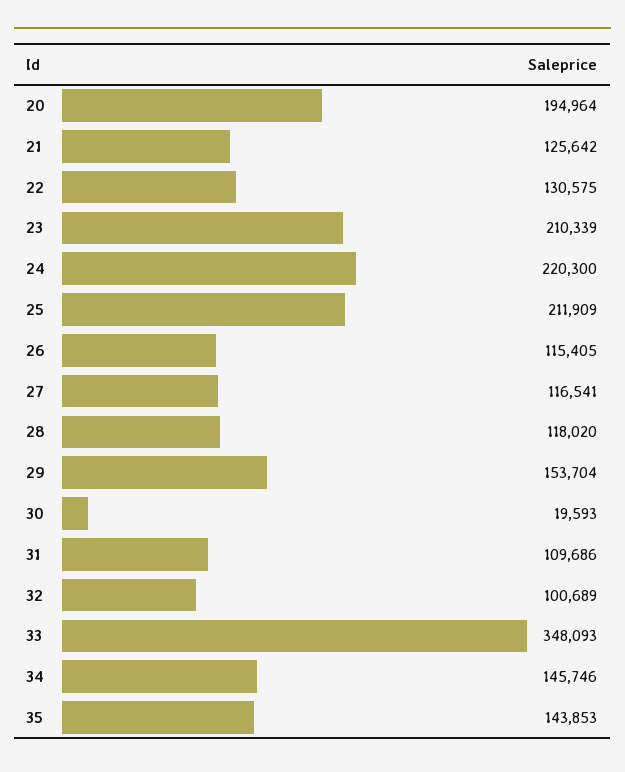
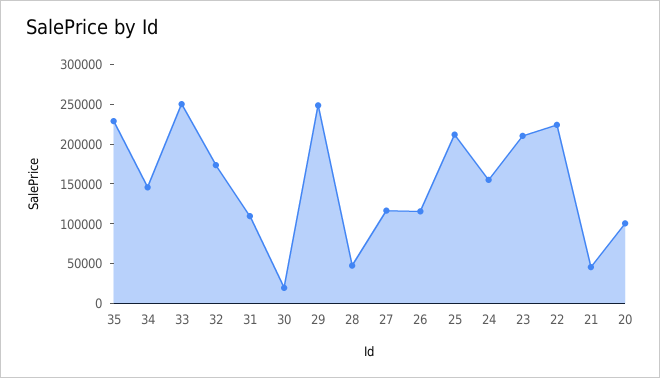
  {
-   "20": 194964,
+   "20": 100000,
-   "21": 125642,
+   "21": 50000,
-   "22": 130575,
+   "22": 225000,
    "23": 210339,
-   "24": 220300,
+   "24": 150000,
    "25": 211909,
    "26": 115405,
    "27": 116541,
-   "28": 118020,
+   "28": 50000,
-   "29": 153704,
+   "29": 250000,
    "30": 19593,
    "31": 109686,
-   "32": 100689,
+   "32": 175000,
-   "33": 348093,
+   "33": 250000,
    "34": 145746,
-   "35": 143853
+   "35": 225000
  }

